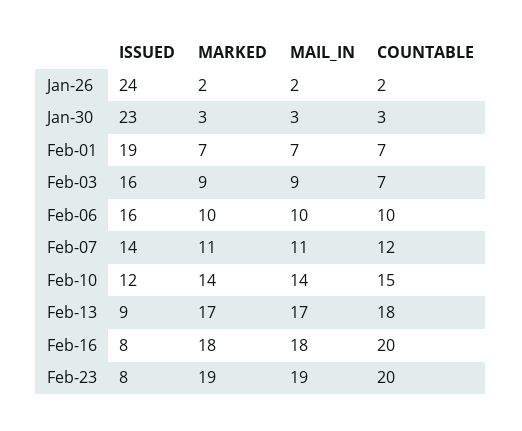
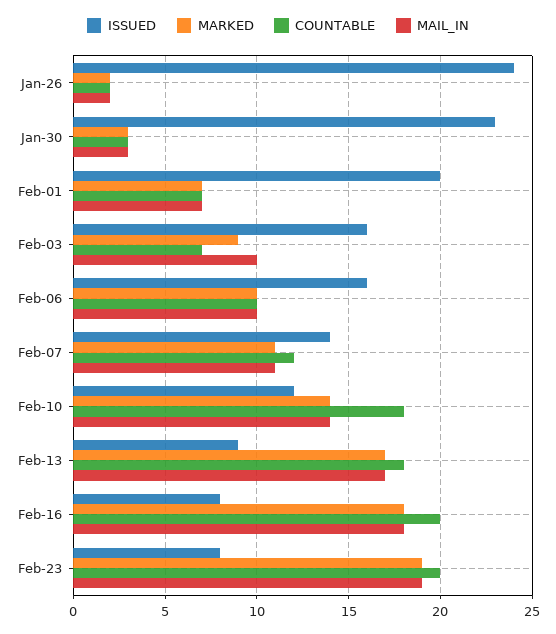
  {
    "ISSUED": {
      "Jan-26": 24,
      "Jan-30": 23,
-     "Feb-01": 19,
+     "Feb-01": 20,
      "Feb-03": 16,
      "Feb-06": 16,
      "Feb-07": 14,
      "Feb-10": 12,
      "Feb-13": 9,
      "Feb-16": 8,
      "Feb-23": 8
    },
    "MARKED": {
      "Jan-26": 2,
      "Jan-30": 3,
      "Feb-01": 7,
      "Feb-03": 9,
      "Feb-06": 10,
      "Feb-07": 11,
      "Feb-10": 14,
      "Feb-13": 17,
      "Feb-16": 18,
      "Feb-23": 19
    },
    "MAIL_IN": {
      "Jan-26": 2,
      "Jan-30": 3,
      "Feb-01": 7,
-     "Feb-03": 9,
+     "Feb-03": 10,
      "Feb-06": 10,
      "Feb-07": 11,
      "Feb-10": 14,
      "Feb-13": 17,
      "Feb-16": 18,
      "Feb-23": 19
    },
    "COUNTABLE": {
      "Jan-26": 2,
      "Jan-30": 3,
      "Feb-01": 7,
      "Feb-03": 7,
      "Feb-06": 10,
      "Feb-07": 12,
-     "Feb-10": 15,
+     "Feb-10": 18,
      "Feb-13": 18,
      "Feb-16": 20,
      "Feb-23": 20
    }
  }

